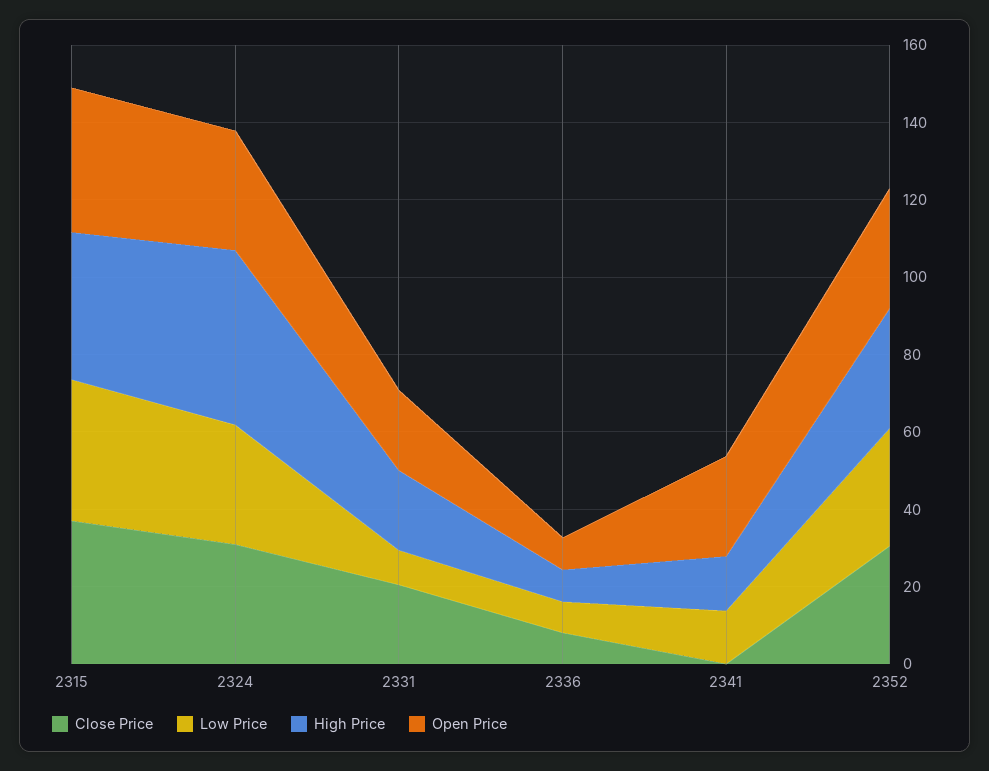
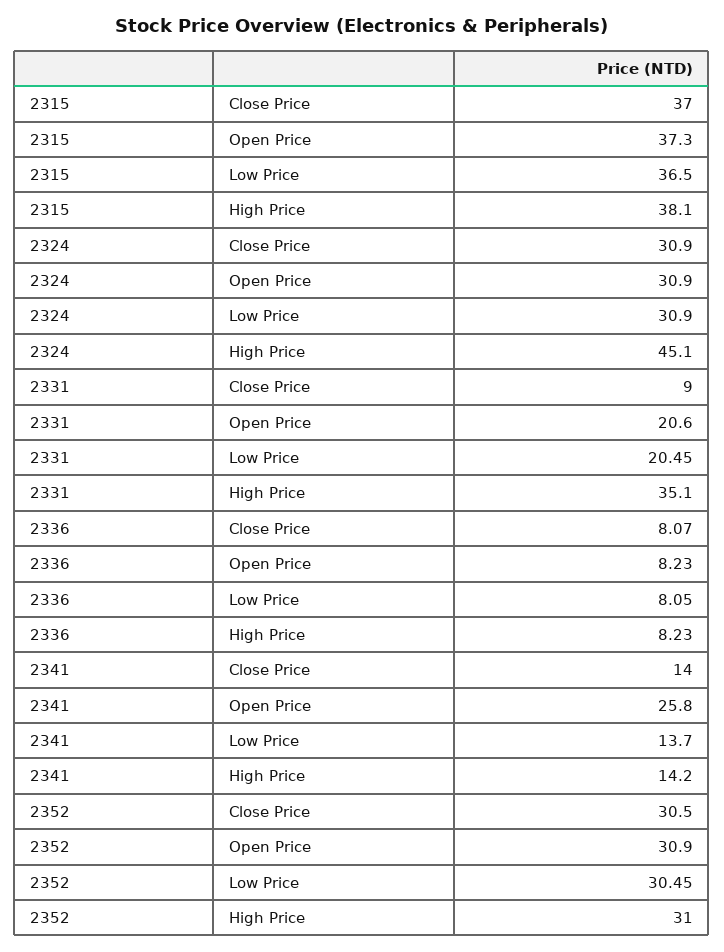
  {
    "Close Price": {
      "2315": 37,
      "2324": 30.9,
-     "2331": 20,
+     "2331": 9,
      "2336": 8.07,
-     "2341": 0,
+     "2341": 14,
      "2352": 30.5
    },
    "Low Price": {
      "2315": 36.5,
      "2324": 30.9,
-     "2331": 10,
+     "2331": 20.45,
      "2336": 8.05,
      "2341": 13.7,
      "2352": 30.45
    },
    "High Price": {
      "2315": 38.1,
      "2324": 45.1,
-     "2331": 20,
+     "2331": 35.1,
      "2336": 8.23,
      "2341": 14.2,
      "2352": 31
    },
    "Open Price": {
      "2315": 37.3,
      "2324": 30.9,
      "2331": 20.6,
      "2336": 8.23,
      "2341": 25.8,
      "2352": 30.9
    }
  }

